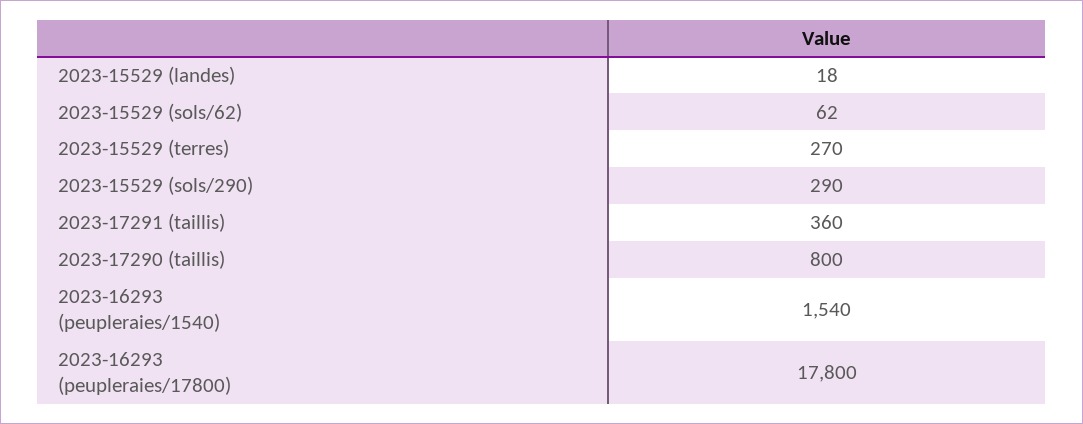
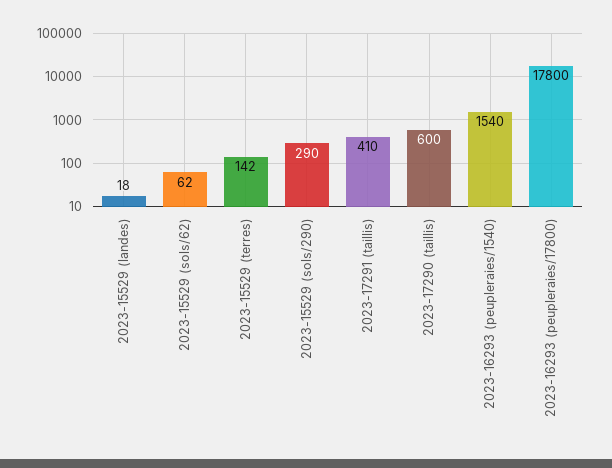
  {
    "2023-15529 (landes)": 18,
    "2023-15529 (sols/62)": 62,
-   "2023-15529 (terres)": 270,
+   "2023-15529 (terres)": 142,
    "2023-15529 (sols/290)": 290,
-   "2023-17291 (taillis)": 360,
+   "2023-17291 (taillis)": 410,
-   "2023-17290 (taillis)": 800,
+   "2023-17290 (taillis)": 600,
    "2023-16293 (peupleraies/1540)": 1540,
    "2023-16293 (peupleraies/17800)": 17800
  }

